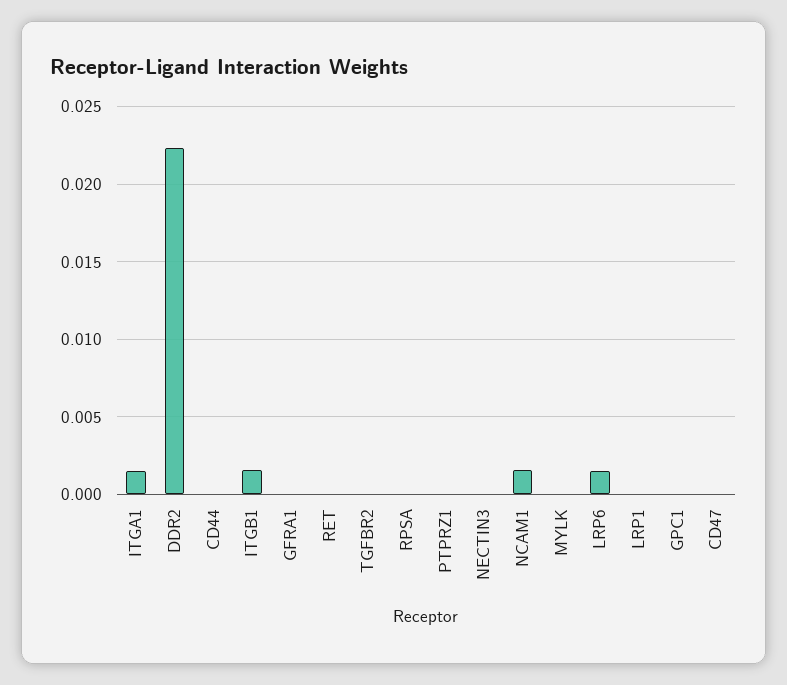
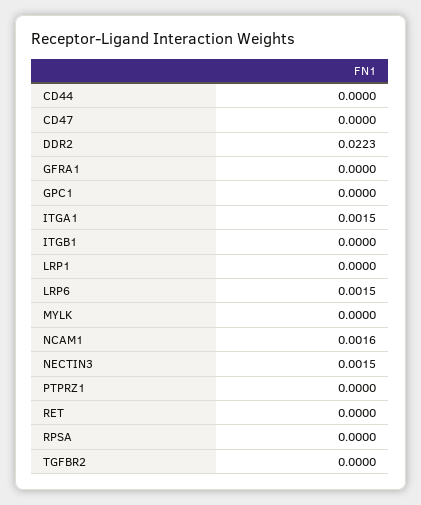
  {
    "ITGA1": 0.0015,
    "DDR2": 0.0223,
    "CD44": 0,
-   "ITGB1": 0.0015,
+   "ITGB1": 0,
    "GFRA1": 0,
    "RET": 0,
    "TGFBR2": 0,
    "RPSA": 0,
    "PTPRZ1": 0,
-   "NECTIN3": 0,
+   "NECTIN3": 0.0015,
    "NCAM1": 0.0016,
    "MYLK": 0,
    "LRP6": 0.0015,
    "LRP1": 0,
    "GPC1": 0,
    "CD47": 0
  }

